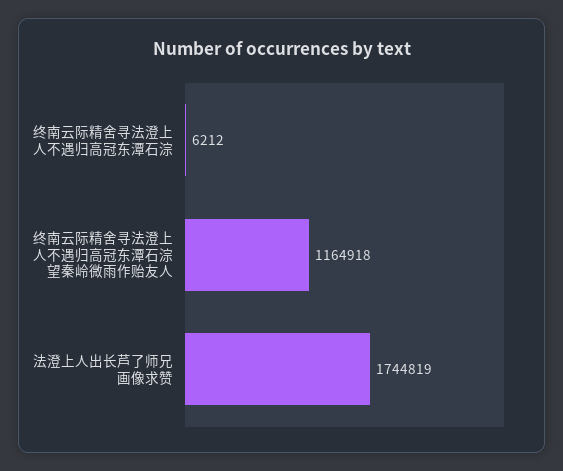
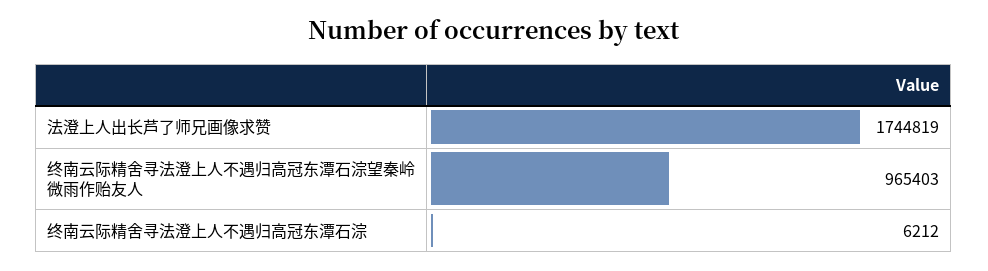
  {
    "终南云际精舍寻法澄上人不遇归高冠东潭石淙": 6212,
-   "终南云际精舍寻法澄上人不遇归高冠东潭石淙望秦岭微雨作贻友人": 1164918,
+   "终南云际精舍寻法澄上人不遇归高冠东潭石淙望秦岭微雨作贻友人": 965403,
    "法澄上人出长芦了师兄画像求赞": 1744819
  }

